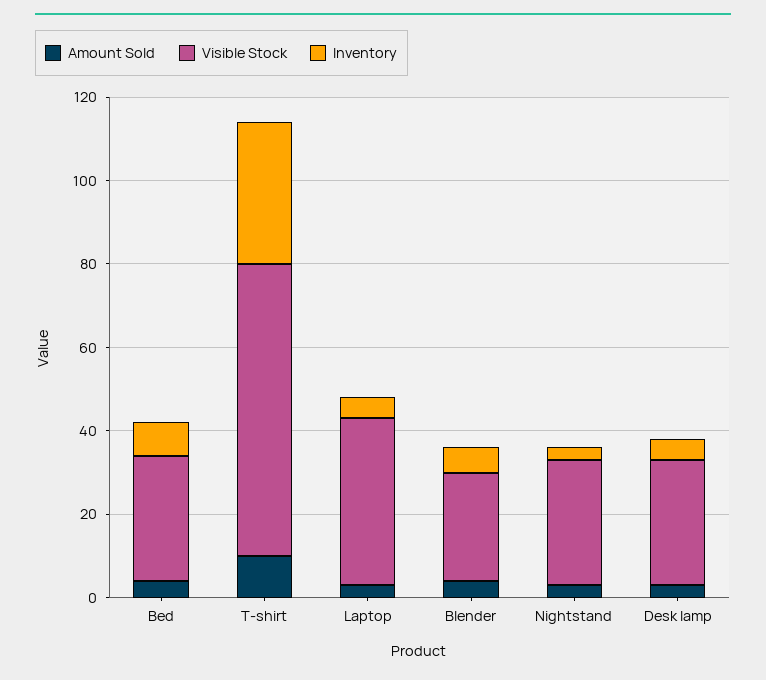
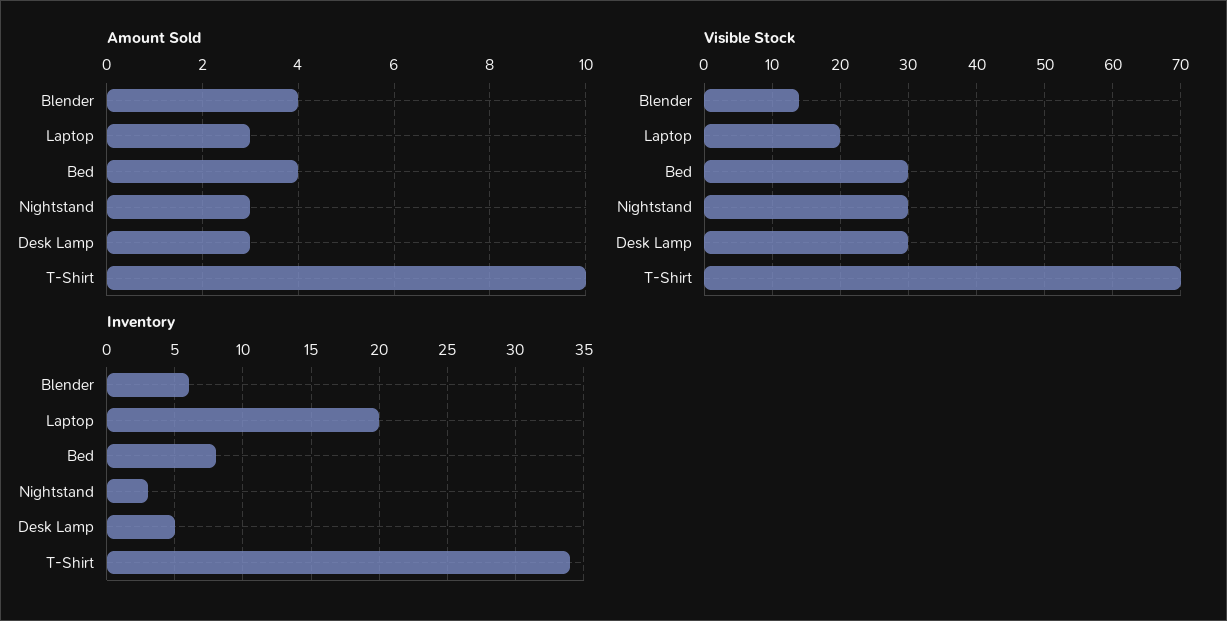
  {
    "Amount Sold": {
      "Bed": 4,
      "T-shirt": 10,
      "Laptop": 3,
      "Blender": 4,
      "Nightstand": 3,
      "Desk lamp": 3
    },
    "Visible Stock": {
      "Bed": 30,
      "T-shirt": 70,
-     "Laptop": 40,
+     "Laptop": 20,
-     "Blender": 25,
+     "Blender": 14,
      "Nightstand": 30,
      "Desk lamp": 30
    },
    "Inventory": {
      "Bed": 8,
      "T-shirt": 34,
-     "Laptop": 5,
+     "Laptop": 20,
      "Blender": 6,
      "Nightstand": 3,
      "Desk lamp": 5
    }
  }

